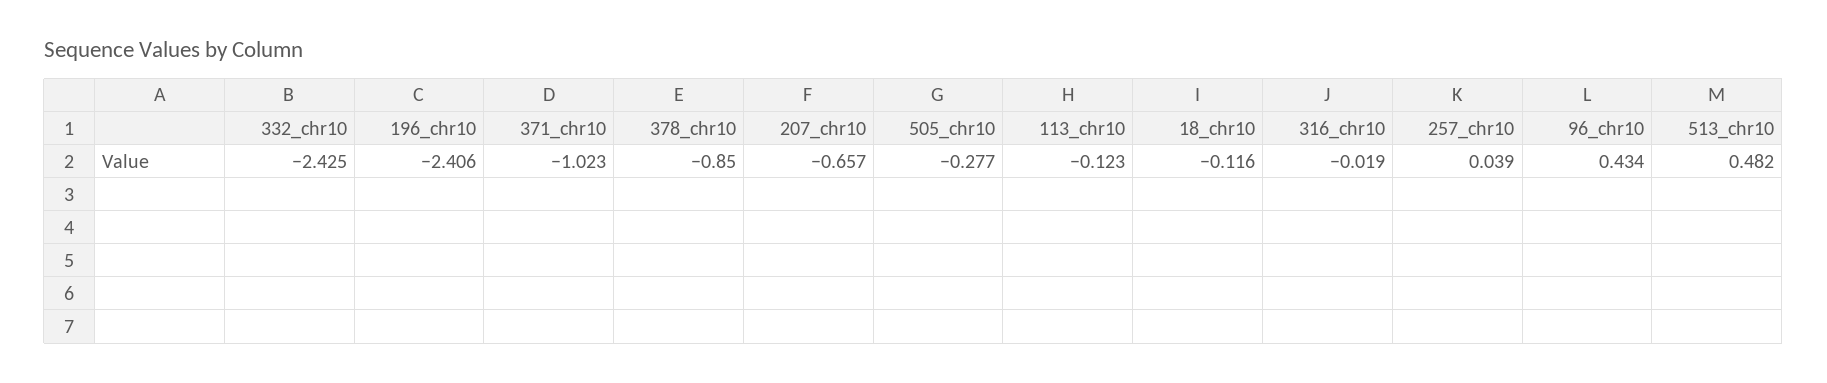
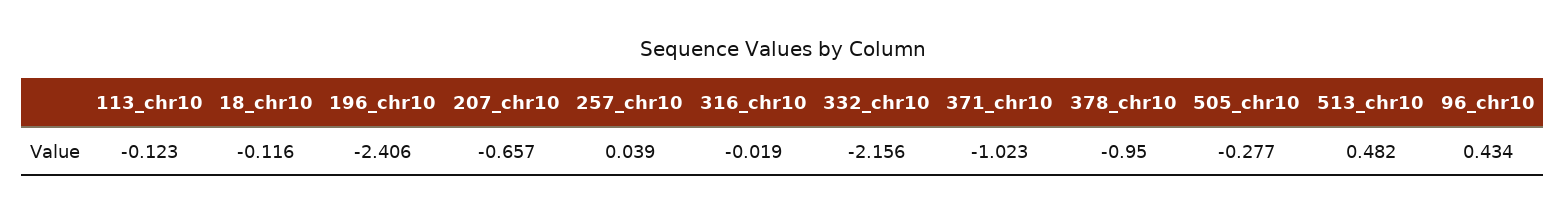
  {
-   "332_chr10": -2.425,
+   "332_chr10": -2.156,
    "196_chr10": -2.406,
    "371_chr10": -1.023,
-   "378_chr10": -0.85,
+   "378_chr10": -0.95,
    "207_chr10": -0.657,
    "505_chr10": -0.277,
    "113_chr10": -0.123,
    "18_chr10": -0.116,
    "316_chr10": -0.019,
    "257_chr10": 0.039,
    "96_chr10": 0.434,
    "513_chr10": 0.482
  }

